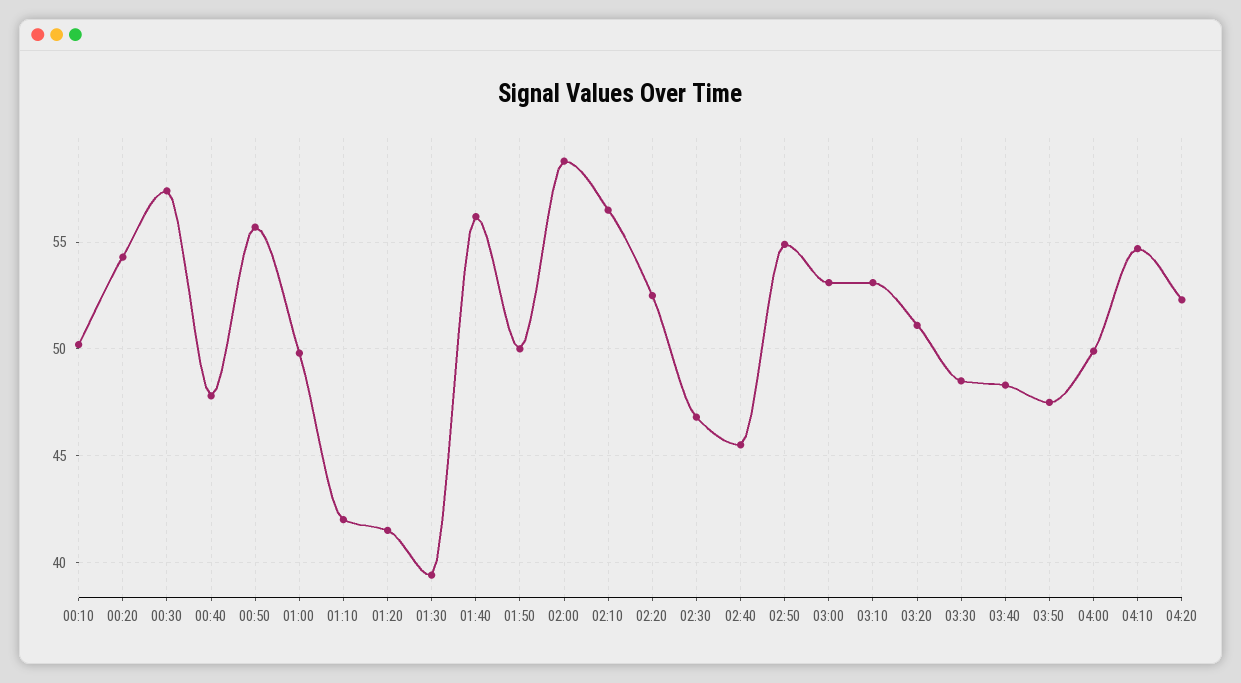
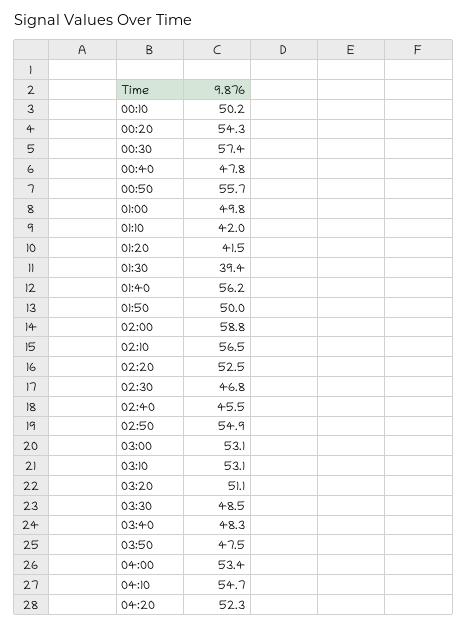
  {
    "00:10": 50.2,
    "00:20": 54.3,
    "00:30": 57.4,
    "00:40": 47.8,
    "00:50": 55.7,
    "01:00": 49.8,
    "01:10": 42,
    "01:20": 41.5,
    "01:30": 39.4,
    "01:40": 56.2,
    "01:50": 50,
    "02:00": 58.8,
    "02:10": 56.5,
    "02:20": 52.5,
    "02:30": 46.8,
    "02:40": 45.5,
    "02:50": 54.9,
    "03:00": 53.1,
    "03:10": 53.1,
    "03:20": 51.1,
    "03:30": 48.5,
    "03:40": 48.3,
    "03:50": 47.5,
-   "04:00": 50,
+   "04:00": 53.4,
    "04:10": 54.7,
    "04:20": 52.3
  }

